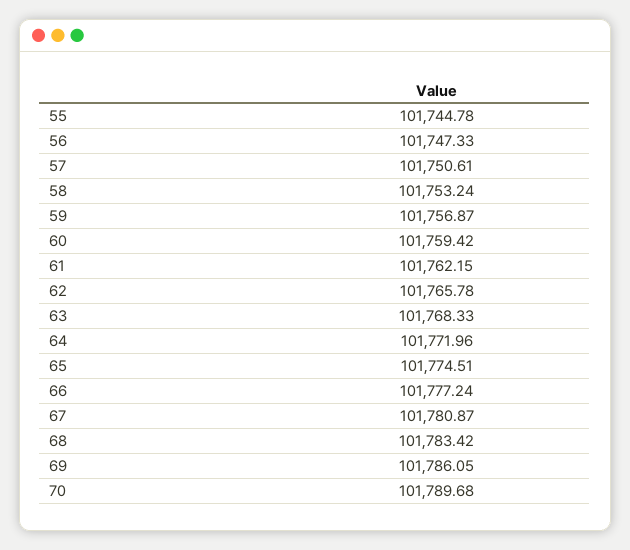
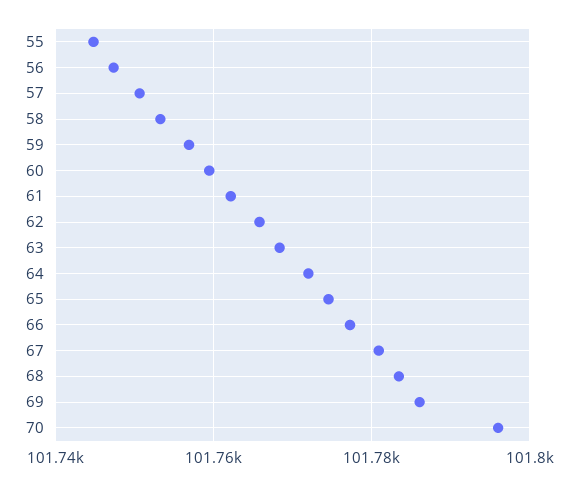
  {
    "55": 101744.78,
    "56": 101747.33,
    "57": 101750.61,
    "58": 101753.24,
    "59": 101756.87,
    "60": 101759.42,
    "61": 101762.15,
    "62": 101765.78,
    "63": 101768.33,
    "64": 101771.96,
    "65": 101774.51,
    "66": 101777.24,
    "67": 101780.87,
    "68": 101783.42,
    "69": 101786.05,
-   "70": 101789.68
+   "70": 101796
  }

